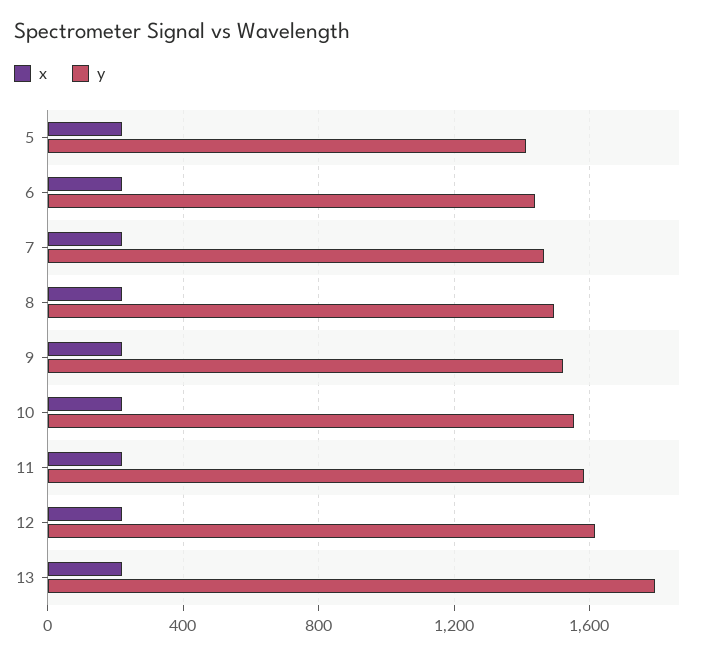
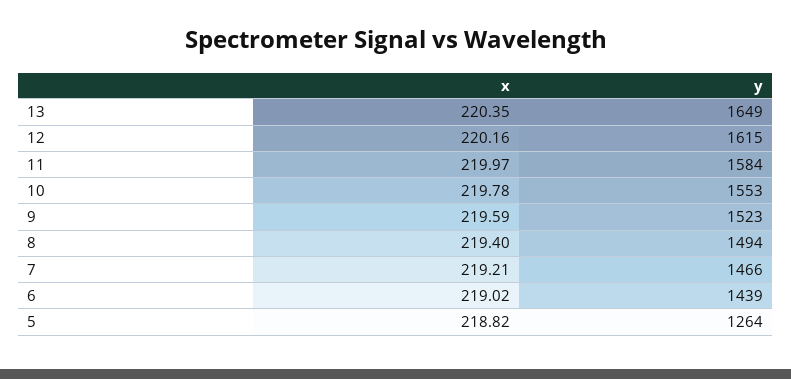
  {
    "x": {
      "5": 218.82,
      "6": 219.02,
      "7": 219.21,
      "8": 219.4,
      "9": 219.59,
      "10": 219.78,
      "11": 219.97,
      "12": 220.16,
      "13": 220.35
    },
    "y": {
-     "5": 1400,
+     "5": 1264,
      "6": 1439,
      "7": 1466,
      "8": 1494,
      "9": 1523,
      "10": 1553,
      "11": 1584,
      "12": 1615,
-     "13": 1800
+     "13": 1649
    }
  }

